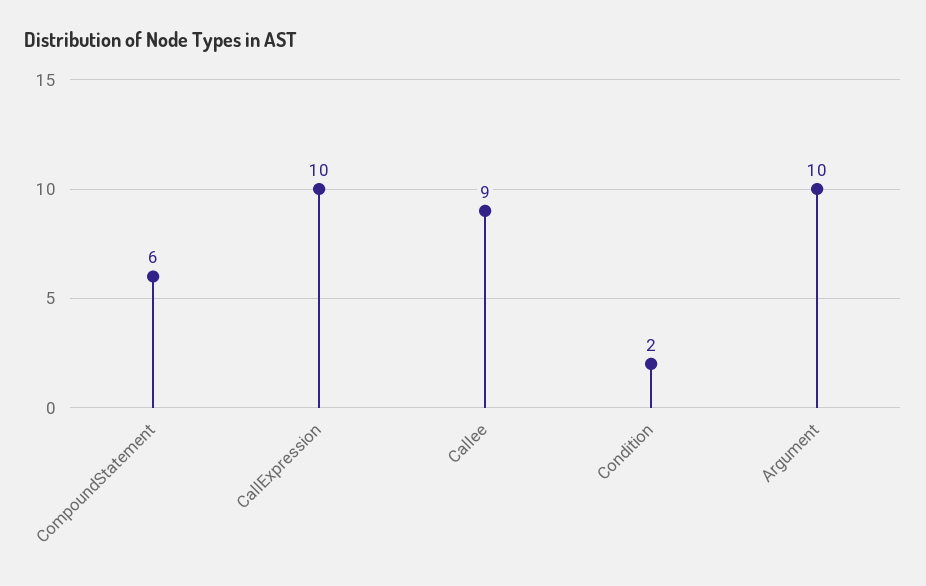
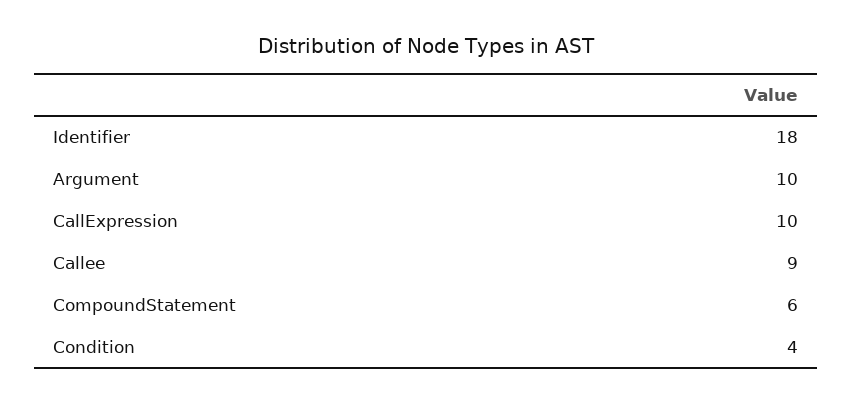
  {
    "CompoundStatement": 6,
    "CallExpression": 10,
    "Callee": 9,
-   "Condition": 2,
+   "Condition": 4,
-   "Argument": 10
+   "Argument": 10,
+   "Identifier": 18
  }

